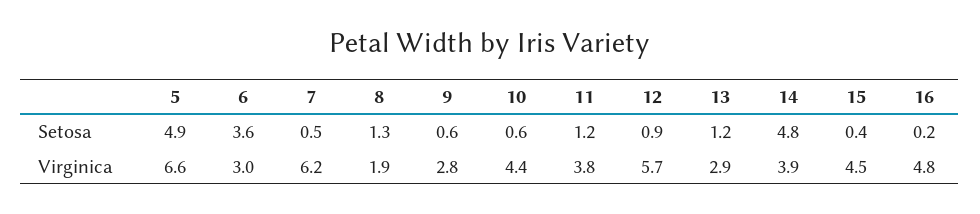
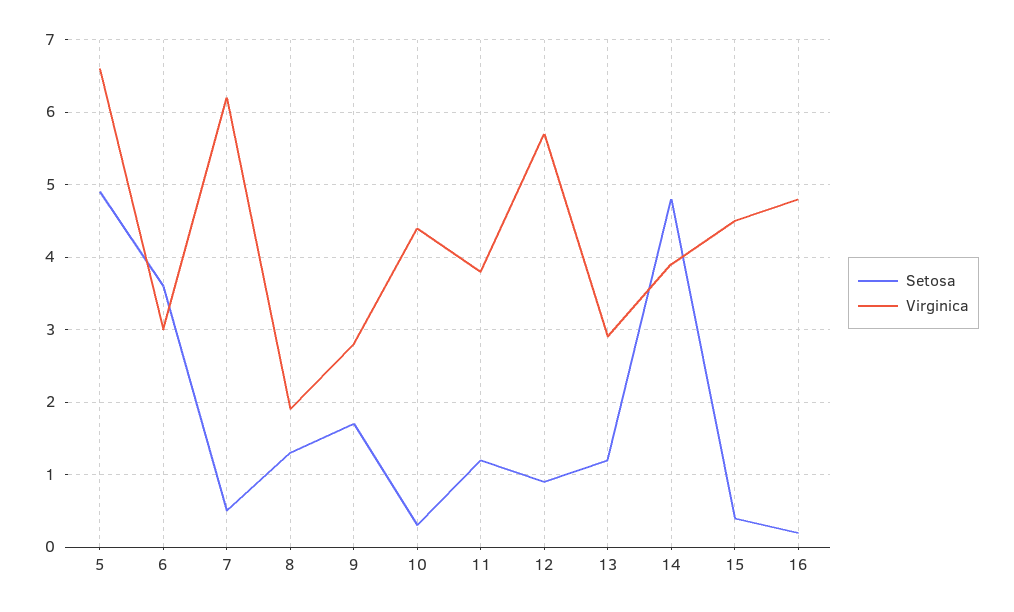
  {
    "Setosa": {
      "5": 4.9,
      "6": 3.6,
      "7": 0.5,
      "8": 1.3,
-     "9": 0.6,
+     "9": 1.7,
-     "10": 0.6,
+     "10": 0.3,
      "11": 1.2,
      "12": 0.9,
      "13": 1.2,
      "14": 4.8,
      "15": 0.4,
      "16": 0.2
    },
    "Virginica": {
      "5": 6.6,
      "6": 3,
      "7": 6.2,
      "8": 1.9,
      "9": 2.8,
      "10": 4.4,
      "11": 3.8,
      "12": 5.7,
      "13": 2.9,
      "14": 3.9,
      "15": 4.5,
      "16": 4.8
    }
  }

